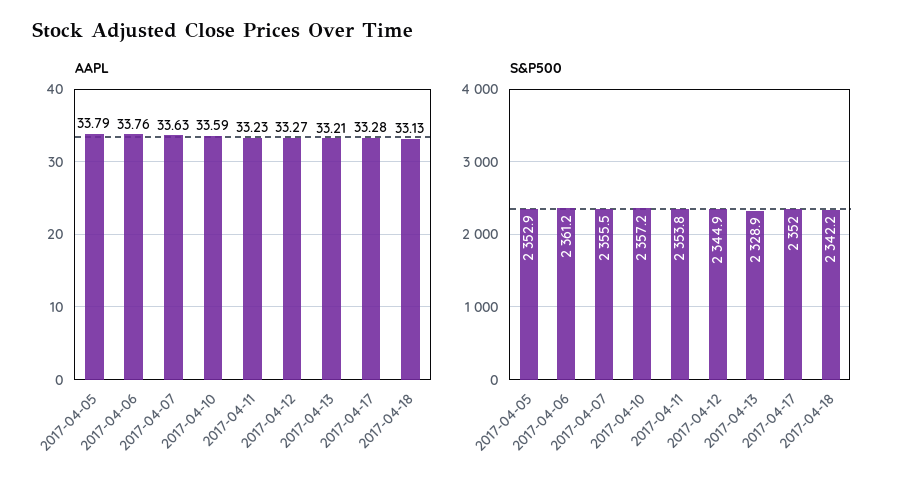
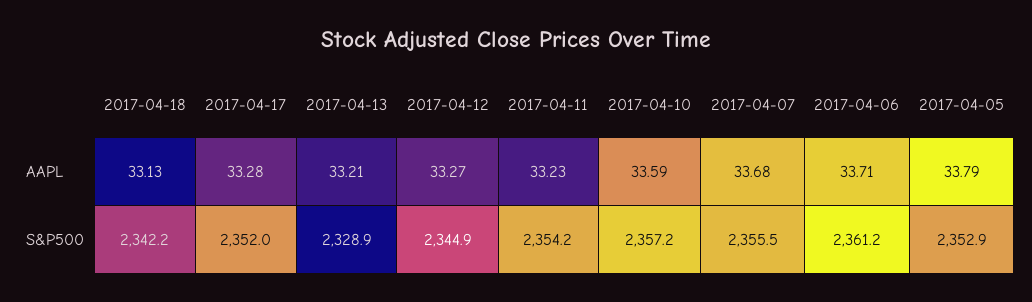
  {
    "AAPL": {
      "2017-04-05": 33.79,
-     "2017-04-06": 33.76,
+     "2017-04-06": 33.71,
-     "2017-04-07": 33.63,
+     "2017-04-07": 33.68,
      "2017-04-10": 33.59,
      "2017-04-11": 33.23,
      "2017-04-12": 33.27,
      "2017-04-13": 33.21,
      "2017-04-17": 33.28,
      "2017-04-18": 33.13
    },
    "S&P500": {
      "2017-04-05": 2352.9,
      "2017-04-06": 2361.2,
      "2017-04-07": 2355.5,
      "2017-04-10": 2357.2,
-     "2017-04-11": 2353.8,
+     "2017-04-11": 2354.2,
      "2017-04-12": 2344.9,
      "2017-04-13": 2328.9,
      "2017-04-17": 2352,
      "2017-04-18": 2342.2
    }
  }

